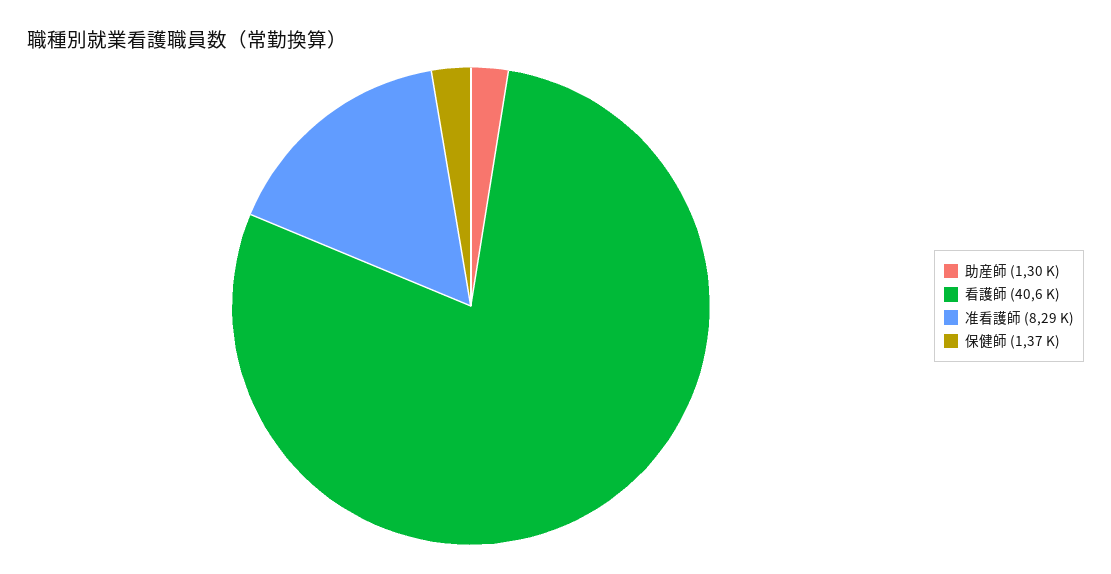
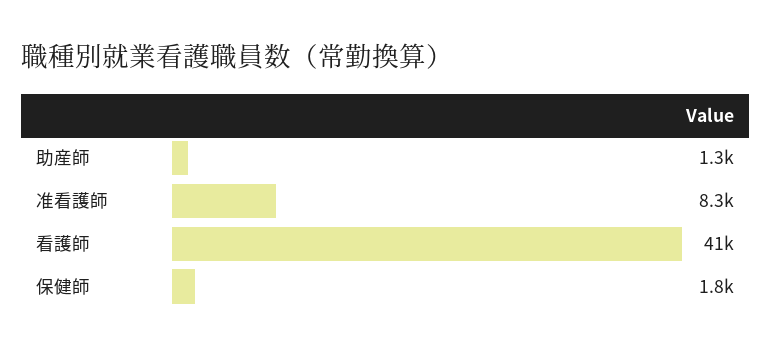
  {
    "助産師": 1300,
    "看護師": 40600,
    "准看護師": 8290,
-   "保健師": 1370
+   "保健師": 1800
  }

